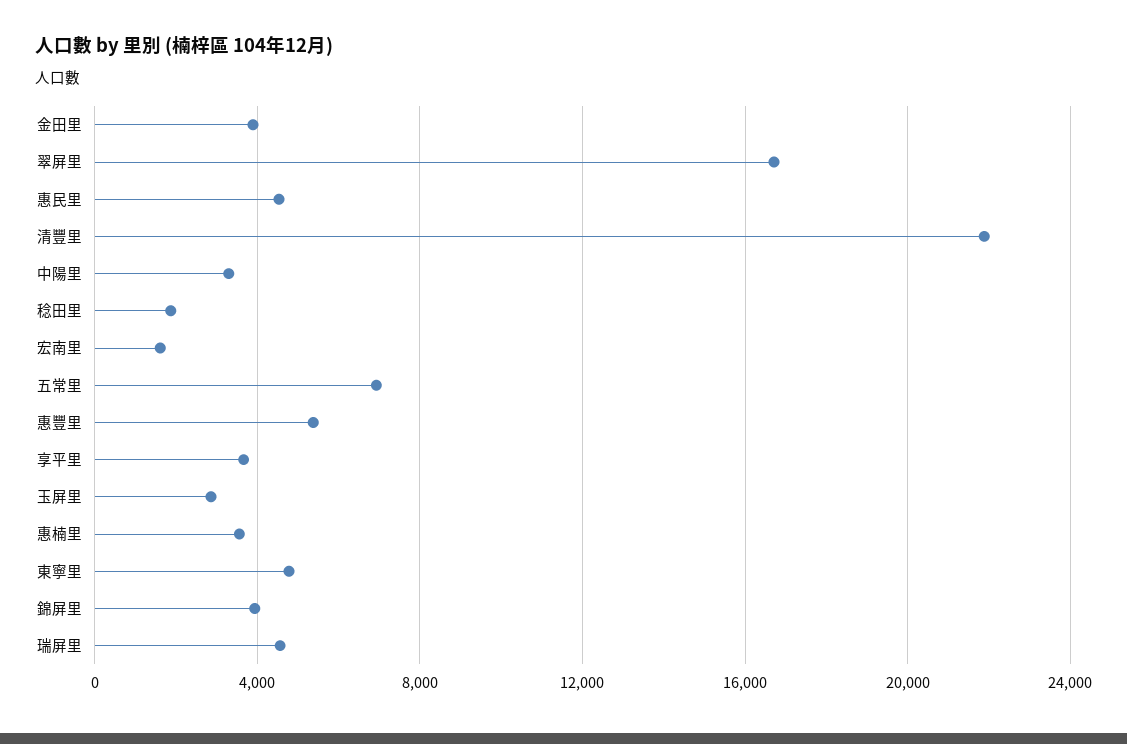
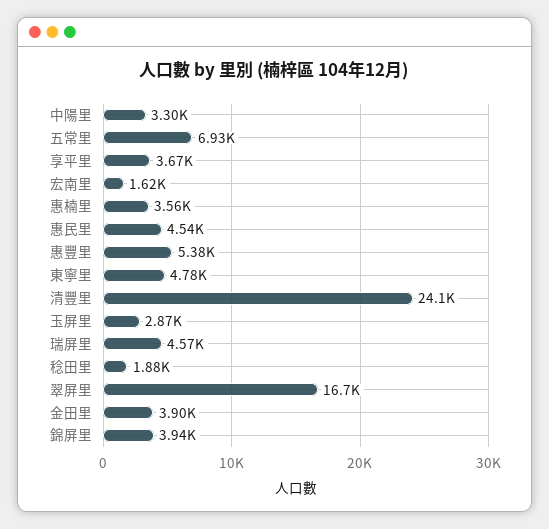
  {
    "金田里": 3900,
    "翠屏里": 16700,
    "惠民里": 4540,
-   "清豐里": 22000,
+   "清豐里": 24100,
    "中陽里": 3300,
    "稔田里": 1880,
    "宏南里": 1620,
    "五常里": 6930,
    "惠豐里": 5380,
    "享平里": 3670,
    "玉屏里": 2870,
    "惠楠里": 3560,
    "東寧里": 4780,
    "錦屏里": 3940,
    "瑞屏里": 4570
  }

